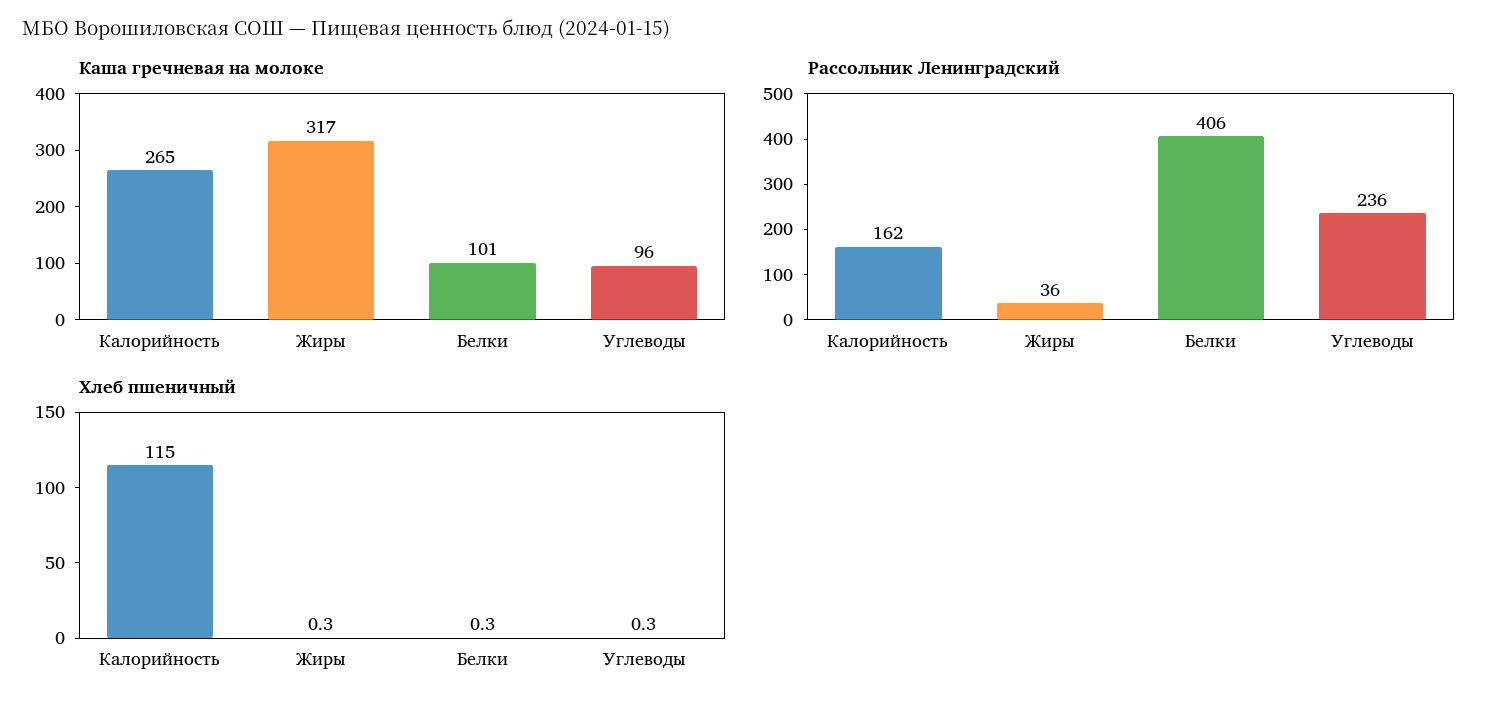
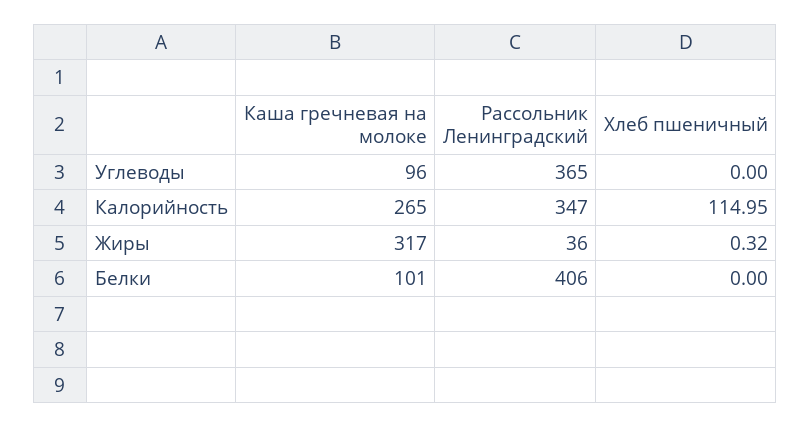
  {
    "Каша гречневая на молоке": {
      "Калорийность": 265,
      "Жиры": 317,
      "Белки": 101,
      "Углеводы": 96
    },
    "Рассольник Ленинградский": {
-     "Калорийность": 162,
+     "Калорийность": 347,
      "Жиры": 36,
      "Белки": 406,
-     "Углеводы": 236
+     "Углеводы": 365
    },
    "Хлеб пшеничный": {
      "Калорийность": 114.95,
      "Жиры": 0.32,
-     "Белки": 0.3,
+     "Белки": 0,
-     "Углеводы": 0.3
+     "Углеводы": 0
    }
  }

